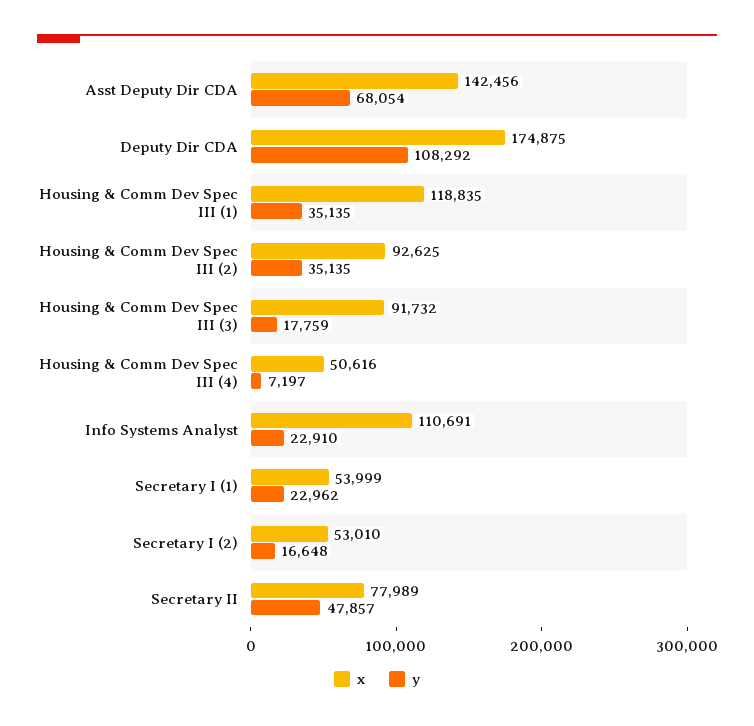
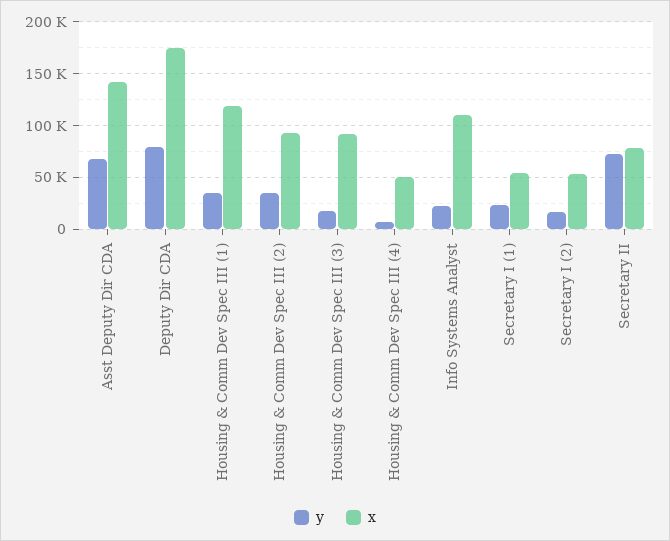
  {
    "x": {
      "Asst Deputy Dir CDA": 142456,
      "Deputy Dir CDA": 174875,
      "Housing & Comm Dev Spec III (1)": 118835,
      "Housing & Comm Dev Spec III (2)": 92625,
      "Housing & Comm Dev Spec III (3)": 91732,
      "Housing & Comm Dev Spec III (4)": 50616,
      "Info Systems Analyst": 110691,
      "Secretary I (1)": 53999,
      "Secretary I (2)": 53010,
      "Secretary II": 77989
    },
    "y": {
      "Asst Deputy Dir CDA": 68054,
-     "Deputy Dir CDA": 108292,
+     "Deputy Dir CDA": 80000,
      "Housing & Comm Dev Spec III (1)": 35135,
      "Housing & Comm Dev Spec III (2)": 35135,
      "Housing & Comm Dev Spec III (3)": 17759,
      "Housing & Comm Dev Spec III (4)": 7197,
      "Info Systems Analyst": 22910,
      "Secretary I (1)": 22962,
      "Secretary I (2)": 16648,
-     "Secretary II": 47857
+     "Secretary II": 70000
    }
  }

